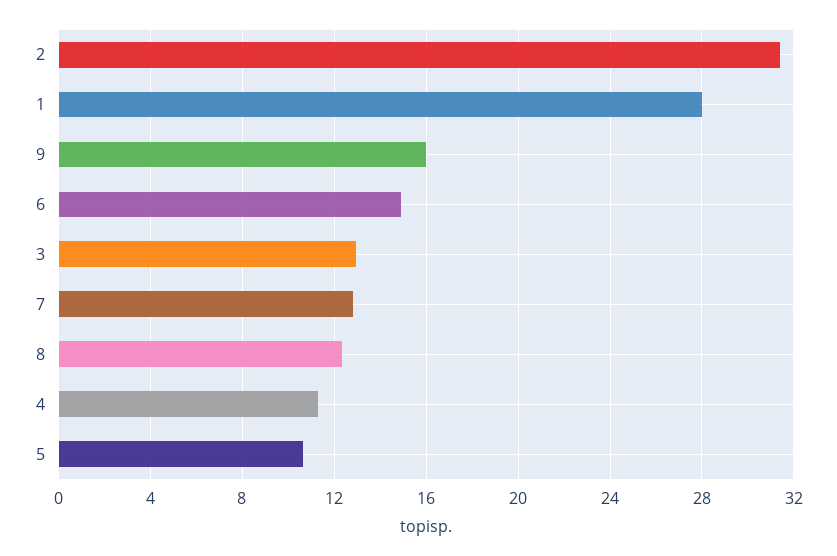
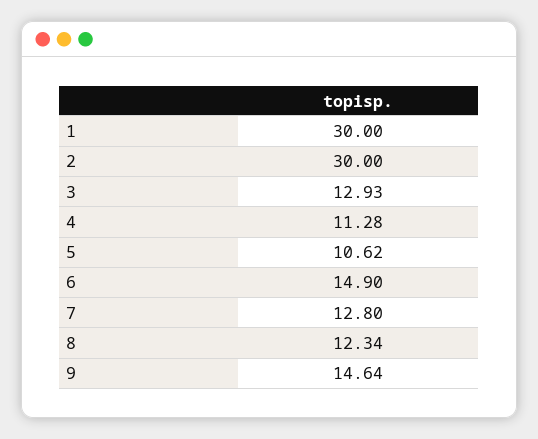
  {
-   "2": 31.5,
+   "2": 30,
-   "1": 28,
+   "1": 30,
-   "9": 16,
+   "9": 14.64,
    "6": 14.9,
    "3": 12.93,
    "7": 12.8,
    "8": 12.34,
    "4": 11.28,
    "5": 10.62
  }

